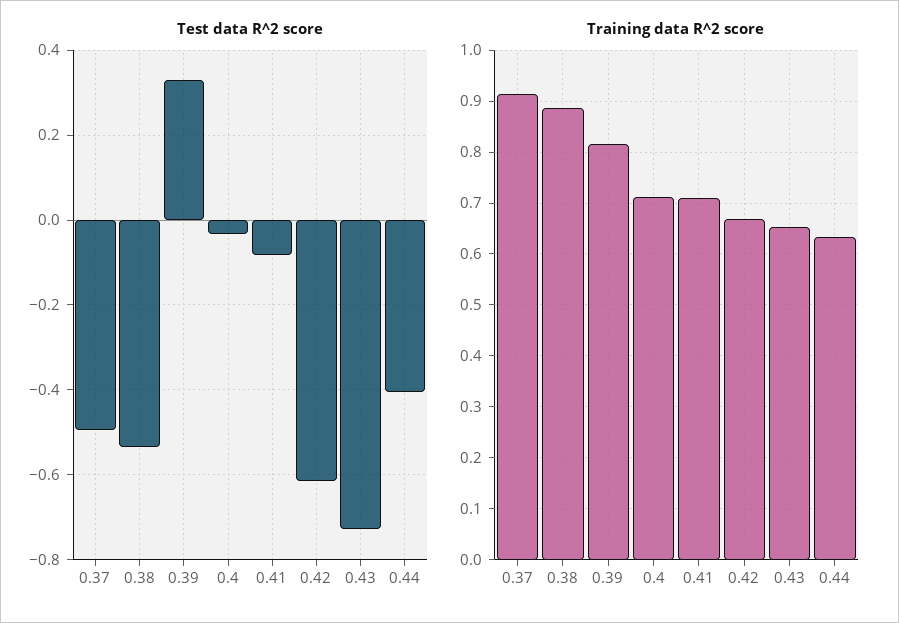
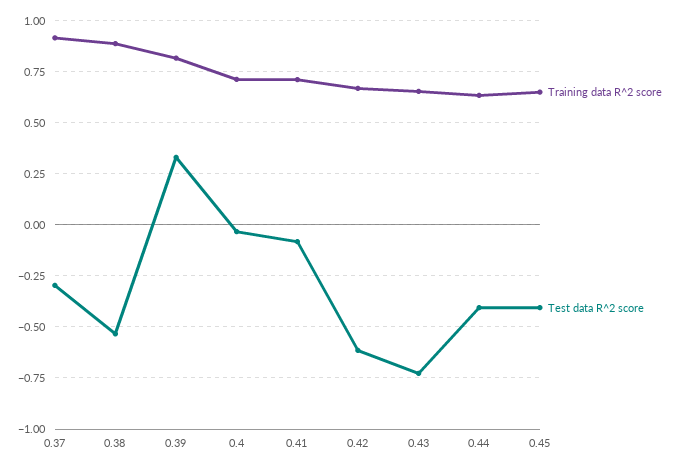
  {
    "Test data R^2 score": {
-     "0.37": -0.5,
+     "0.37": -0.3,
      "0.38": -0.54,
      "0.39": 0.32,
      "0.4": -0.04,
      "0.41": -0.08,
      "0.42": -0.62,
      "0.43": -0.72,
-     "0.44": -0.4
+     "0.44": -0.4,
+     "0.45": -0.4
    },
    "Training data R^2 score": {
      "0.37": 0.92,
      "0.38": 0.88,
      "0.39": 0.82,
      "0.4": 0.72,
      "0.41": 0.72,
      "0.42": 0.66,
      "0.43": 0.66,
-     "0.44": 0.64
+     "0.44": 0.64,
+     "0.45": 0.65
    }
  }

